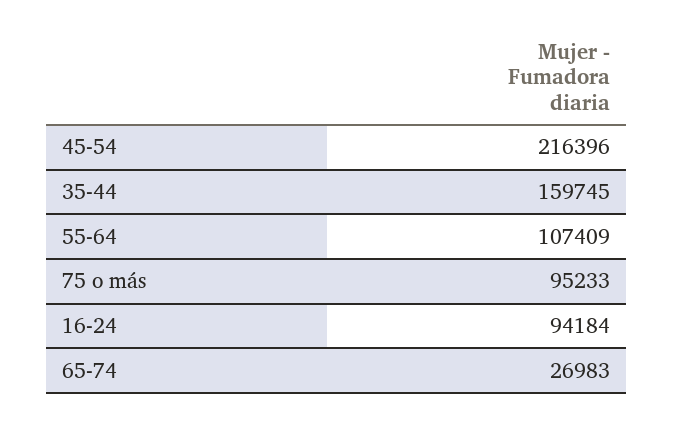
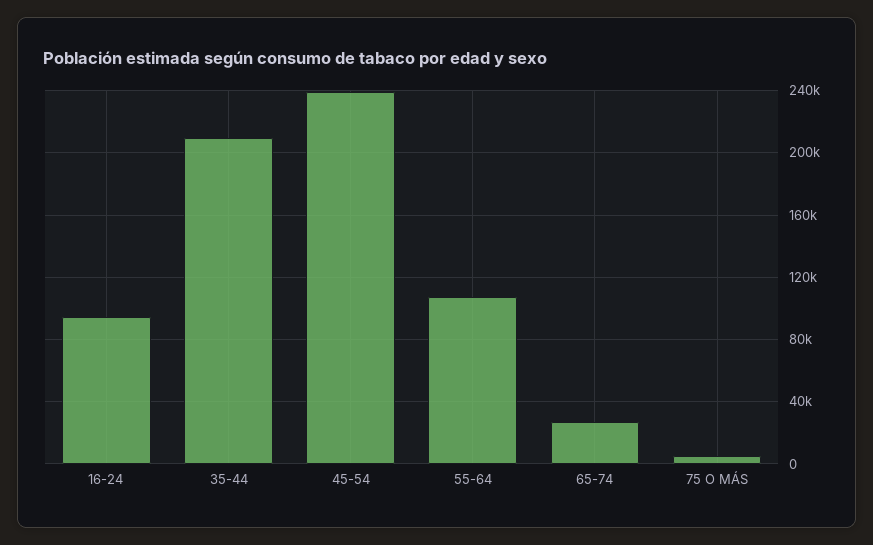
  {
-   "45-54": 216396,
+   "45-54": 240000,
-   "35-44": 159745,
+   "35-44": 210000,
    "55-64": 107409,
-   "75 o más": 95233,
+   "75 o más": 5000,
    "16-24": 94184,
    "65-74": 26983
  }

